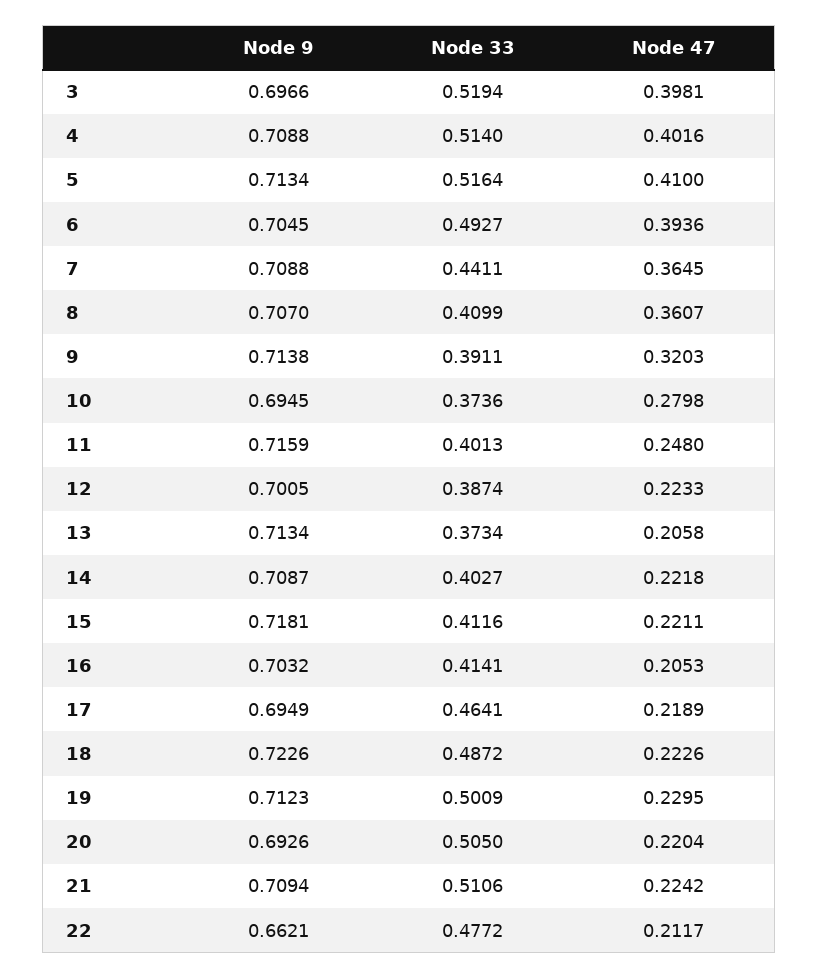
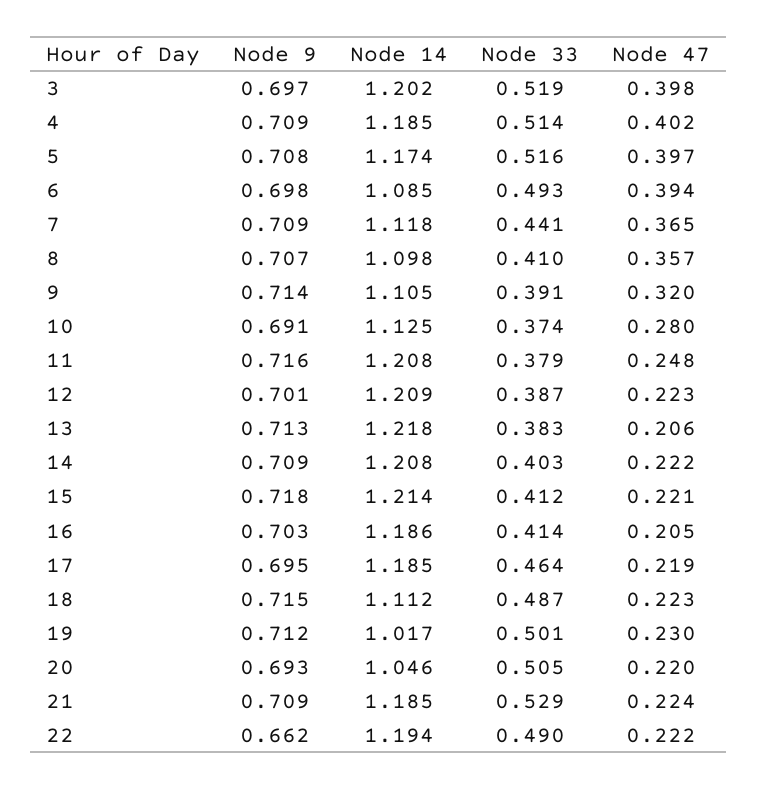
  {
    "Node 9": {
      "3": 0.6966,
      "4": 0.7088,
-     "5": 0.7134,
+     "5": 0.708,
-     "6": 0.7045,
+     "6": 0.698,
      "7": 0.7088,
      "8": 0.707,
      "9": 0.7138,
-     "10": 0.6945,
+     "10": 0.691,
      "11": 0.7159,
      "12": 0.7005,
      "13": 0.7134,
      "14": 0.7087,
      "15": 0.7181,
      "16": 0.7032,
      "17": 0.6949,
-     "18": 0.7226,
+     "18": 0.715,
      "19": 0.7123,
      "20": 0.6926,
      "21": 0.7094,
      "22": 0.6621
    },
    "Node 33": {
      "3": 0.5194,
      "4": 0.514,
      "5": 0.5164,
      "6": 0.4927,
      "7": 0.4411,
      "8": 0.4099,
      "9": 0.3911,
      "10": 0.3736,
-     "11": 0.4013,
+     "11": 0.379,
      "12": 0.3874,
-     "13": 0.3734,
+     "13": 0.383,
      "14": 0.4027,
      "15": 0.4116,
      "16": 0.4141,
      "17": 0.4641,
      "18": 0.4872,
      "19": 0.5009,
      "20": 0.505,
-     "21": 0.5106,
+     "21": 0.529,
-     "22": 0.4772
+     "22": 0.49
    },
    "Node 47": {
      "3": 0.3981,
      "4": 0.4016,
-     "5": 0.41,
+     "5": 0.397,
      "6": 0.3936,
      "7": 0.3645,
-     "8": 0.3607,
+     "8": 0.357,
      "9": 0.3203,
      "10": 0.2798,
      "11": 0.248,
      "12": 0.2233,
      "13": 0.2058,
      "14": 0.2218,
      "15": 0.2211,
      "16": 0.2053,
      "17": 0.2189,
      "18": 0.2226,
      "19": 0.2295,
      "20": 0.2204,
      "21": 0.2242,
-     "22": 0.2117
+     "22": 0.222
-   }
+   },
+   "Node 14": {
+     "3": 1.202,
+     "4": 1.185,
+     "5": 1.174,
+     "6": 1.085,
+     "7": 1.118,
+     "8": 1.098,
+     "9": 1.105,
+     "10": 1.125,
+     "11": 1.208,
+     "12": 1.209,
+     "13": 1.218,
+     "14": 1.208,
+     "15": 1.214,
+     "16": 1.186,
+     "17": 1.185,
+     "18": 1.112,
+     "19": 1.017,
+     "20": 1.046,
+     "21": 1.185,
+     "22": 1.194
+   }
  }

